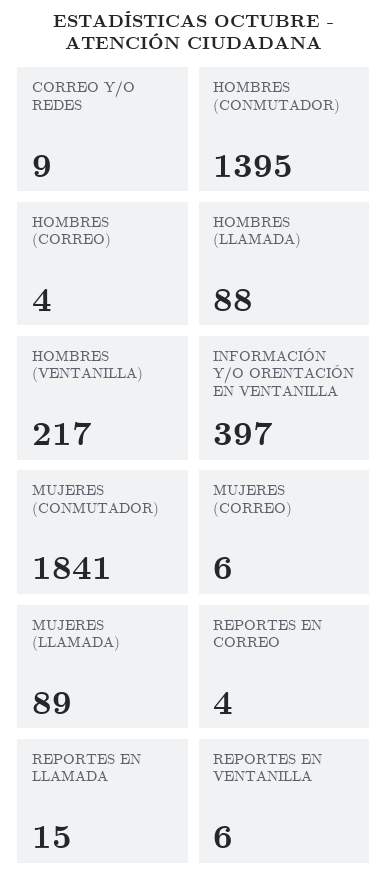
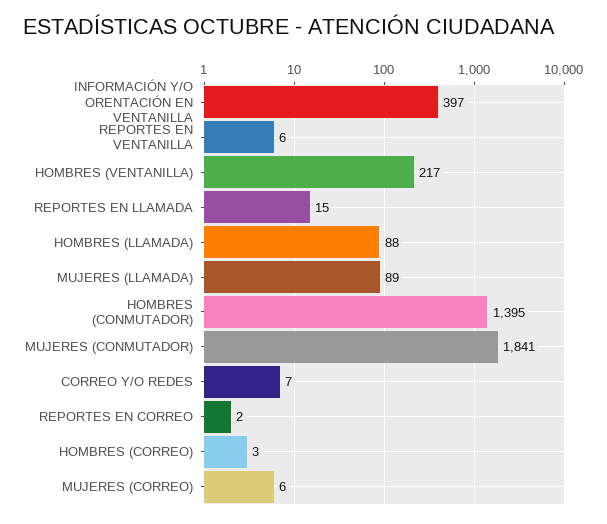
  {
-   "CORREO Y/O REDES": 9,
+   "CORREO Y/O REDES": 7,
    "HOMBRES (CONMUTADOR)": 1395,
-   "HOMBRES (CORREO)": 4,
+   "HOMBRES (CORREO)": 3,
    "HOMBRES (LLAMADA)": 88,
    "HOMBRES (VENTANILLA)": 217,
    "INFORMACIÓN Y/O ORENTACIÓN EN VENTANILLA": 397,
    "MUJERES (CONMUTADOR)": 1841,
    "MUJERES (CORREO)": 6,
    "MUJERES (LLAMADA)": 89,
-   "REPORTES EN CORREO": 4,
+   "REPORTES EN CORREO": 2,
    "REPORTES EN LLAMADA": 15,
    "REPORTES EN VENTANILLA": 6
  }

